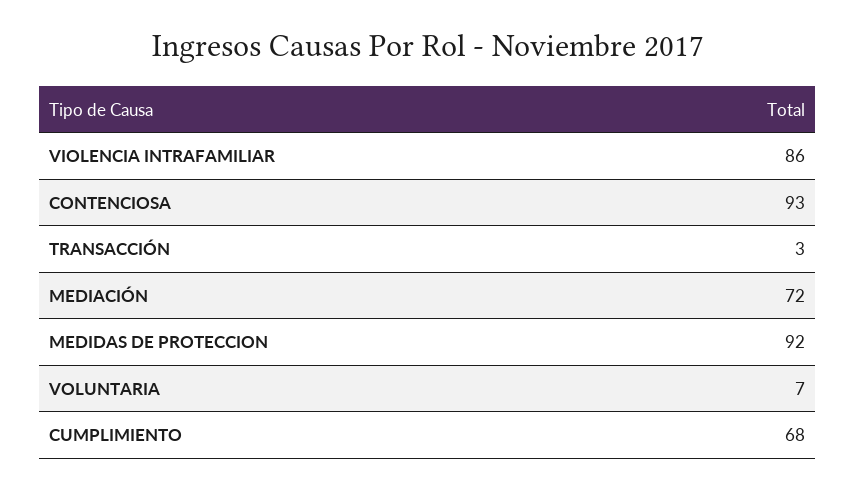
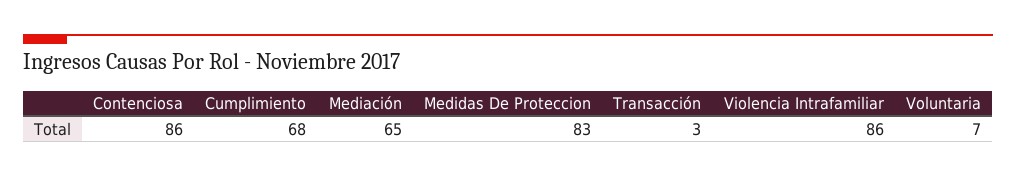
  {
    "VIOLENCIA INTRAFAMILIAR": 86,
-   "CONTENCIOSA": 93,
+   "CONTENCIOSA": 86,
    "TRANSACCIÓN": 3,
-   "MEDIACIÓN": 72,
+   "MEDIACIÓN": 65,
-   "MEDIDAS DE PROTECCION": 92,
+   "MEDIDAS DE PROTECCION": 83,
    "VOLUNTARIA": 7,
    "CUMPLIMIENTO": 68
  }

